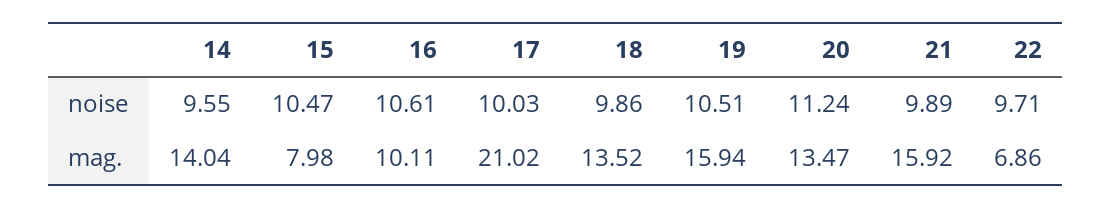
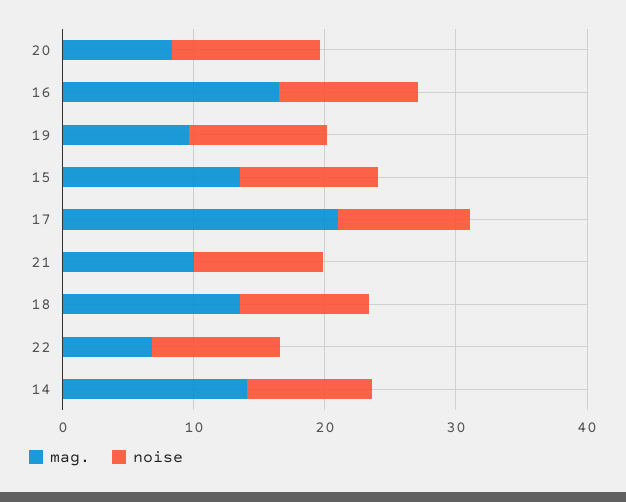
  {
    "noise": {
      "14": 9.55,
      "15": 10.47,
      "16": 10.61,
      "17": 10.03,
      "18": 9.86,
      "19": 10.51,
      "20": 11.24,
      "21": 9.89,
      "22": 9.71
    },
    "mag.": {
      "14": 14.04,
-     "15": 7.98,
+     "15": 14,
-     "16": 10.11,
+     "16": 16,
      "17": 21.02,
      "18": 13.52,
-     "19": 15.94,
+     "19": 10,
-     "20": 13.47,
+     "20": 8,
-     "21": 15.92,
+     "21": 10,
      "22": 6.86
    }
  }

